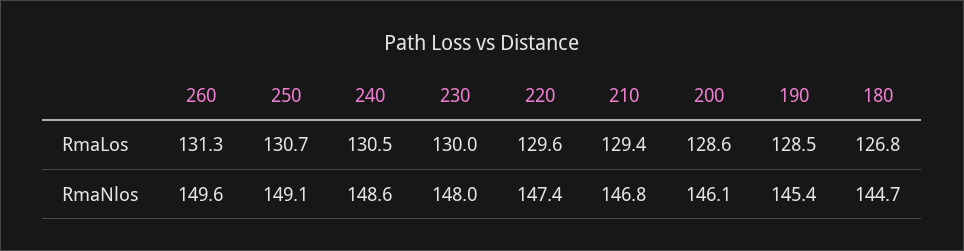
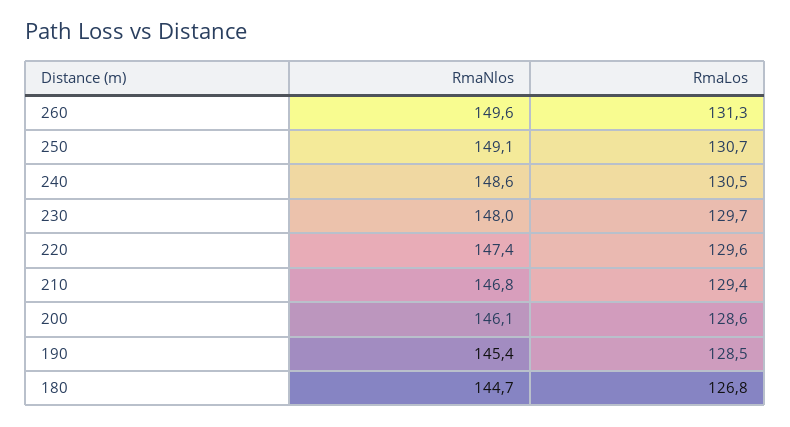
  {
    "260": {
      "RmaLos": 131.3,
      "RmaNlos": 149.6
    },
    "250": {
      "RmaLos": 130.7,
      "RmaNlos": 149.1
    },
    "240": {
      "RmaLos": 130.5,
      "RmaNlos": 148.6
    },
    "230": {
-     "RmaLos": 130,
+     "RmaLos": 129.7,
      "RmaNlos": 148
    },
    "220": {
      "RmaLos": 129.6,
      "RmaNlos": 147.4
    },
    "210": {
      "RmaLos": 129.4,
      "RmaNlos": 146.8
    },
    "200": {
      "RmaLos": 128.6,
      "RmaNlos": 146.1
    },
    "190": {
      "RmaLos": 128.5,
      "RmaNlos": 145.4
    },
    "180": {
      "RmaLos": 126.8,
      "RmaNlos": 144.7
    }
  }

